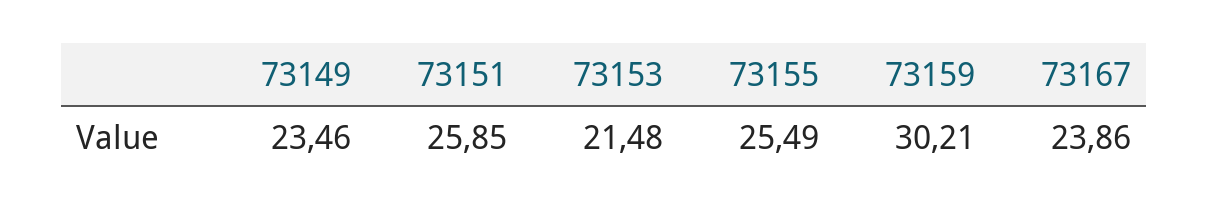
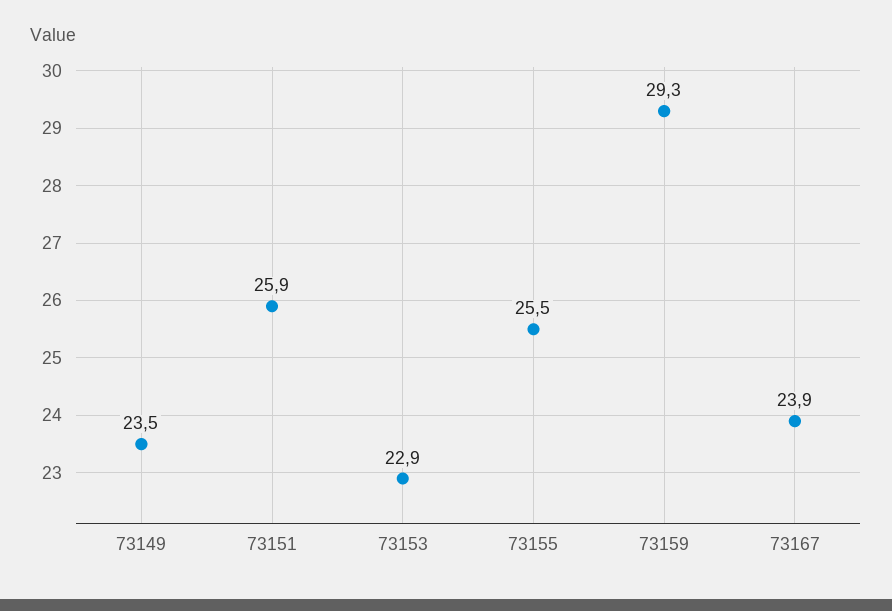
  {
    "73149": 23.46,
    "73151": 25.85,
-   "73153": 21.48,
+   "73153": 22.9,
    "73155": 25.49,
-   "73159": 30.21,
+   "73159": 29.3,
    "73167": 23.86
  }

